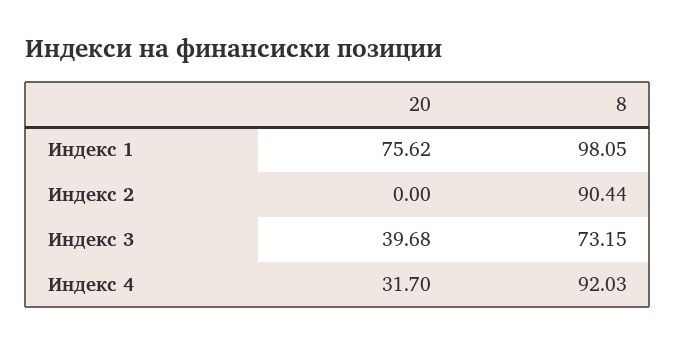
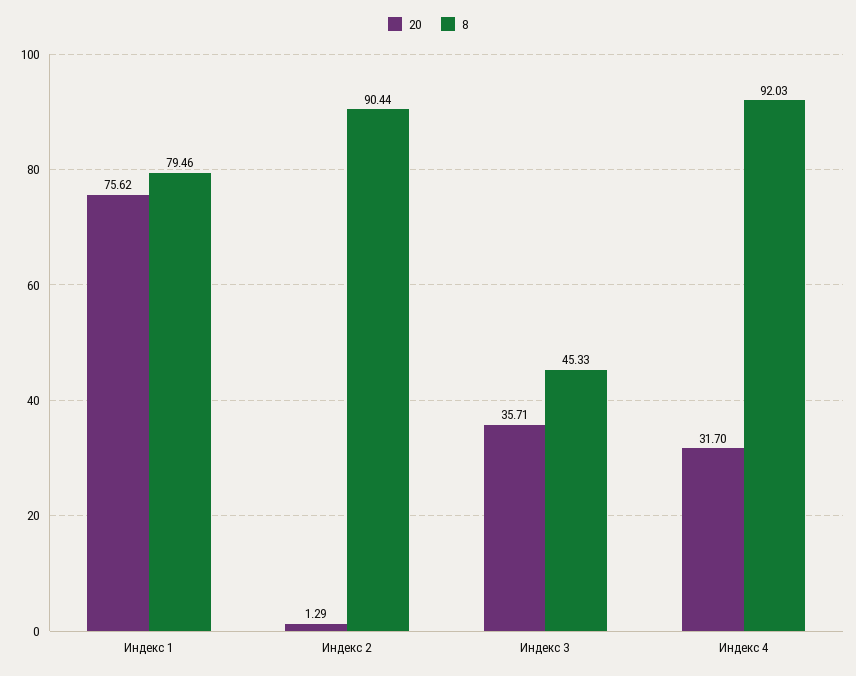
  {
    "20": {
      "Индекс 1": 75.62,
-     "Индекс 2": 0,
+     "Индекс 2": 1.29,
-     "Индекс 3": 39.68,
+     "Индекс 3": 35.71,
      "Индекс 4": 31.7
    },
    "8": {
-     "Индекс 1": 98.05,
+     "Индекс 1": 79.46,
      "Индекс 2": 90.44,
-     "Индекс 3": 73.15,
+     "Индекс 3": 45.33,
      "Индекс 4": 92.03
    }
  }

